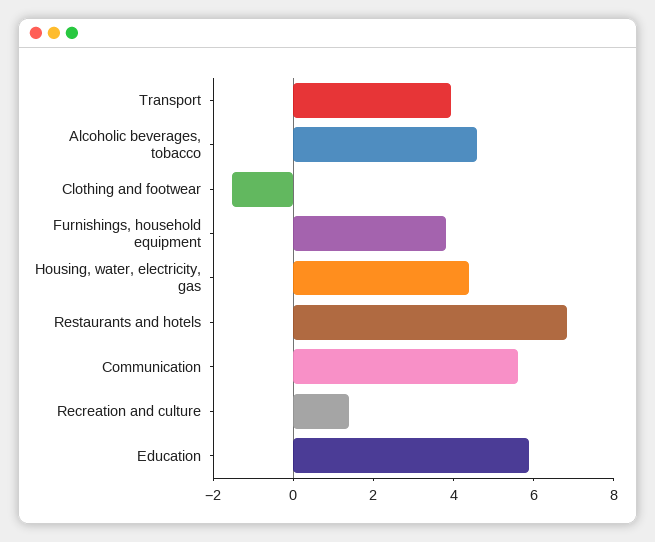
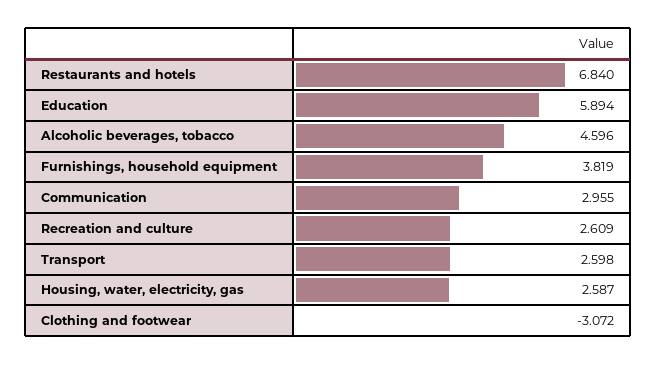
  {
-   "Transport": 4,
+   "Transport": 2.598,
    "Alcoholic beverages, tobacco": 4.596,
-   "Clothing and footwear": -1.5,
+   "Clothing and footwear": -3.072,
    "Furnishings, household equipment": 3.819,
-   "Housing, water, electricity, gas": 4.5,
+   "Housing, water, electricity, gas": 2.587,
    "Restaurants and hotels": 6.84,
-   "Communication": 5.5,
+   "Communication": 2.955,
-   "Recreation and culture": 1.5,
+   "Recreation and culture": 2.609,
    "Education": 5.894
  }

